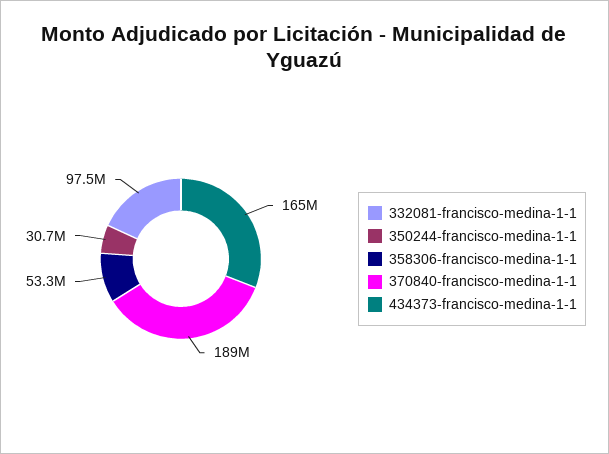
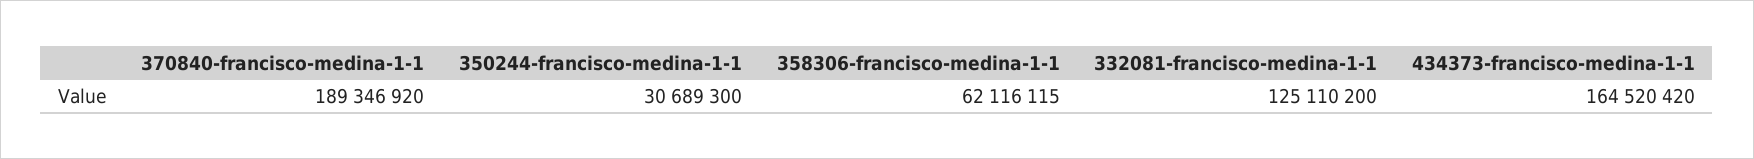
  {
-   "332081-francisco-medina-1-1": 97500000,
+   "332081-francisco-medina-1-1": 125110200,
    "350244-francisco-medina-1-1": 30689300,
-   "358306-francisco-medina-1-1": 53300000,
+   "358306-francisco-medina-1-1": 62116115,
    "370840-francisco-medina-1-1": 189346920,
    "434373-francisco-medina-1-1": 164520420
  }

